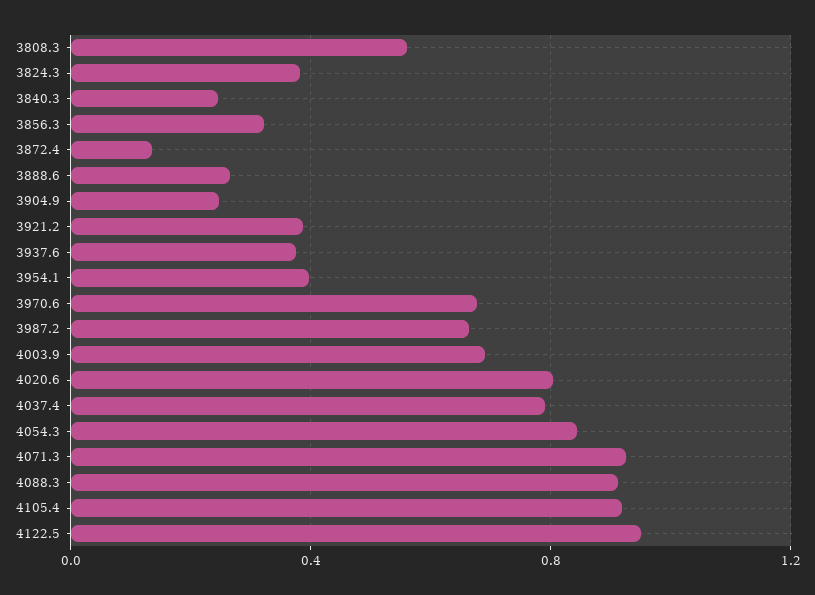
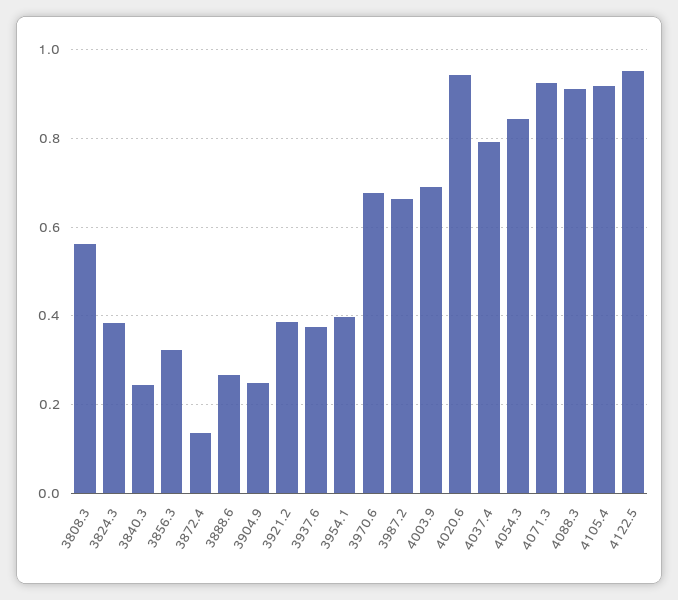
  {
    "3808.3": 0.56,
    "3824.3": 0.38,
    "3840.3": 0.24,
    "3856.3": 0.32,
    "3872.4": 0.14,
    "3888.6": 0.26,
    "3904.9": 0.24,
    "3921.2": 0.38,
    "3937.6": 0.38,
    "3954.1": 0.4,
    "3970.6": 0.68,
    "3987.2": 0.66,
    "4003.9": 0.7,
-   "4020.6": 0.8,
+   "4020.6": 0.94,
    "4037.4": 0.8,
    "4054.3": 0.84,
    "4071.3": 0.92,
    "4088.3": 0.92,
    "4105.4": 0.92,
    "4122.5": 0.96
  }

